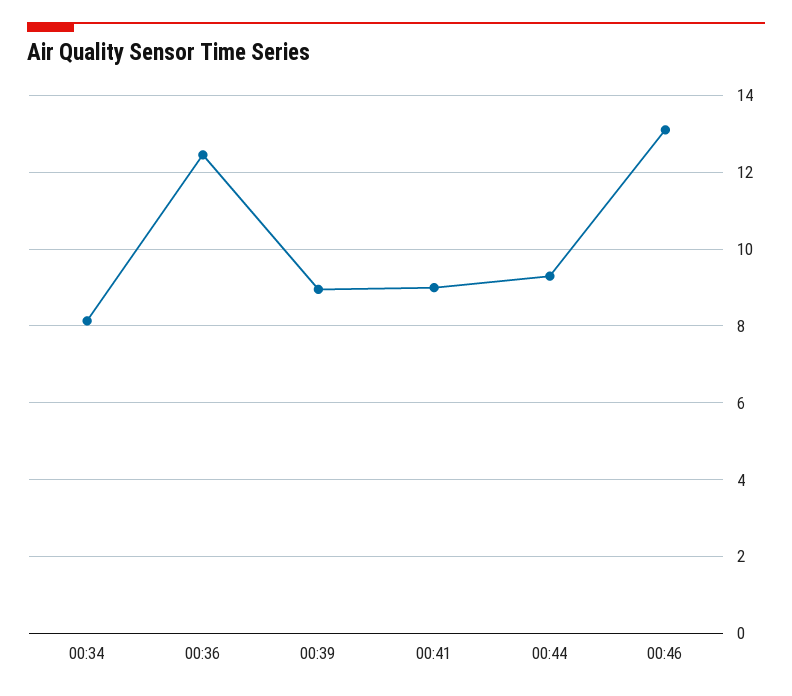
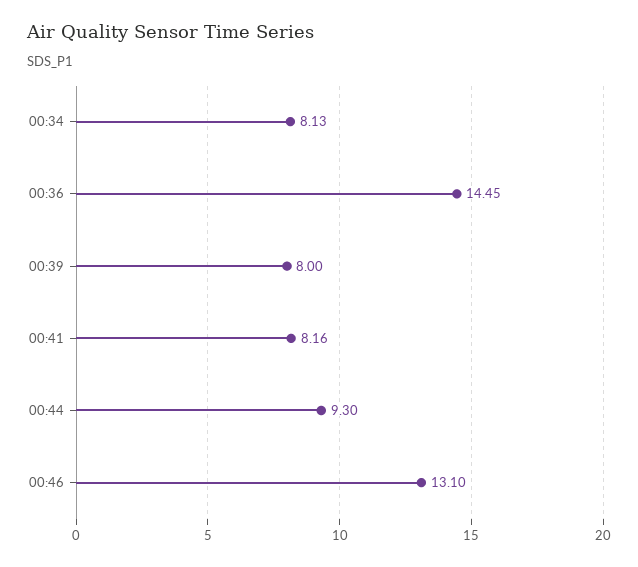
  {
    "00:34": 8.13,
-   "00:36": 12.4,
+   "00:36": 14.45,
-   "00:39": 9,
+   "00:39": 8,
-   "00:41": 9,
+   "00:41": 8.16,
    "00:44": 9.3,
    "00:46": 13.1
  }

